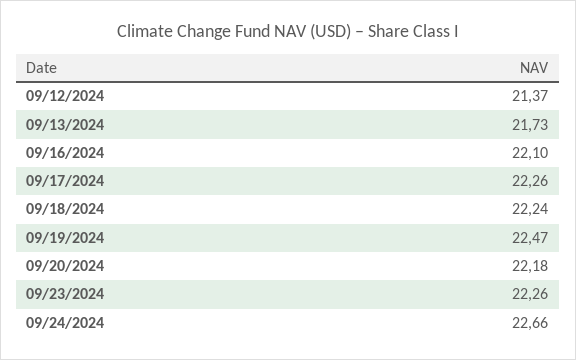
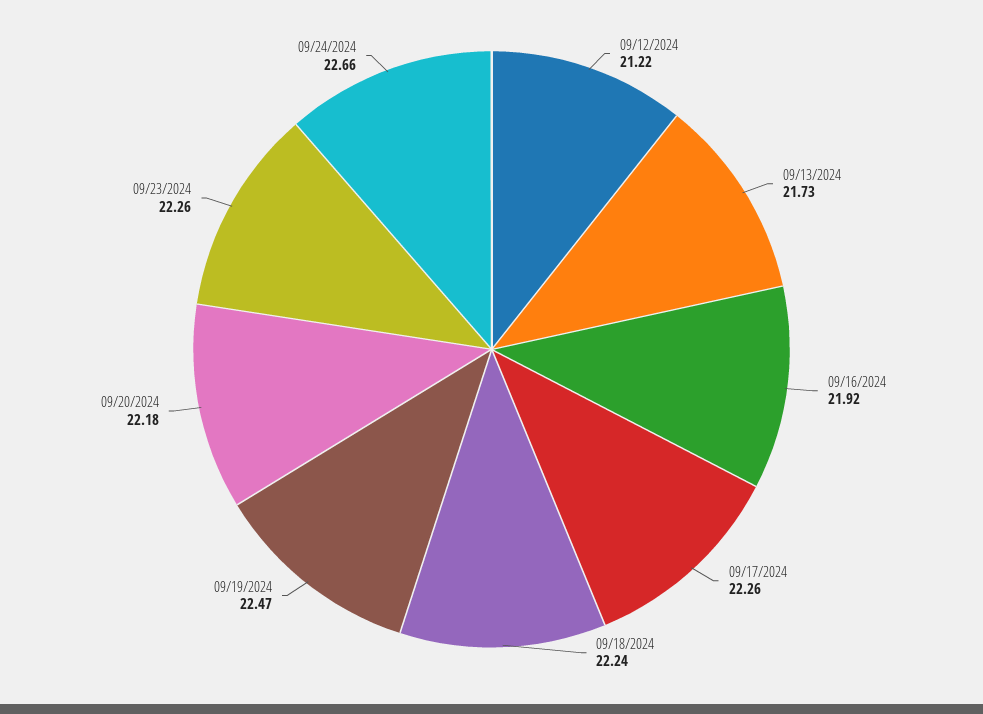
  {
-   "09/12/2024": 21.37,
+   "09/12/2024": 21.22,
    "09/13/2024": 21.73,
-   "09/16/2024": 22.1,
+   "09/16/2024": 21.92,
    "09/17/2024": 22.26,
    "09/18/2024": 22.24,
    "09/19/2024": 22.47,
    "09/20/2024": 22.18,
    "09/23/2024": 22.26,
    "09/24/2024": 22.66
  }

